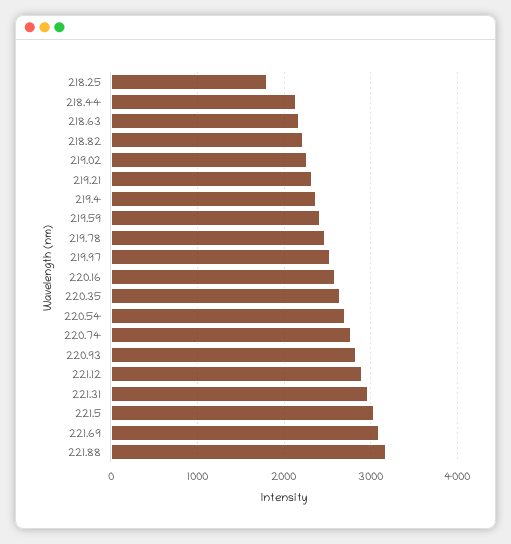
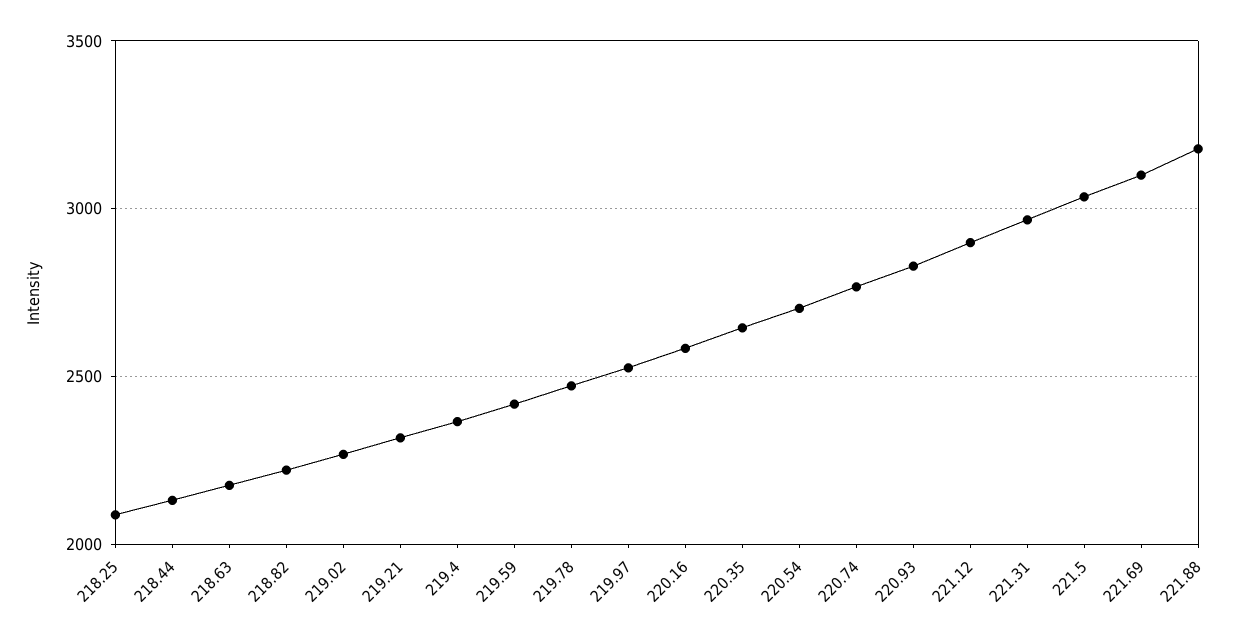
  {
-   "218.25": 1800,
+   "218.25": 2100,
    "218.44": 2150,
    "218.63": 2200,
    "218.82": 2200,
    "219.02": 2250,
    "219.21": 2300,
    "219.4": 2350,
    "219.59": 2400,
    "219.78": 2450,
    "219.97": 2550,
    "220.16": 2600,
    "220.35": 2650,
    "220.54": 2700,
    "220.74": 2750,
    "220.93": 2850,
    "221.12": 2900,
    "221.31": 2950,
    "221.5": 3050,
    "221.69": 3100,
    "221.88": 3200
  }

